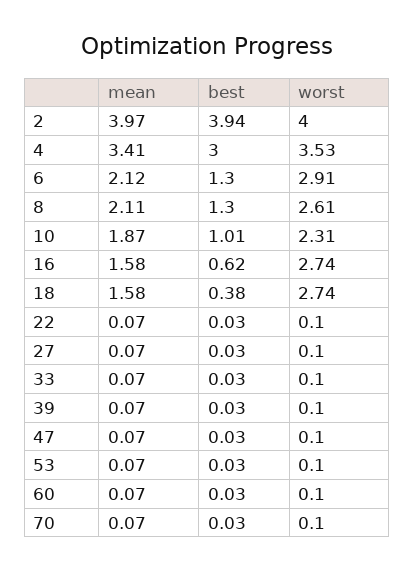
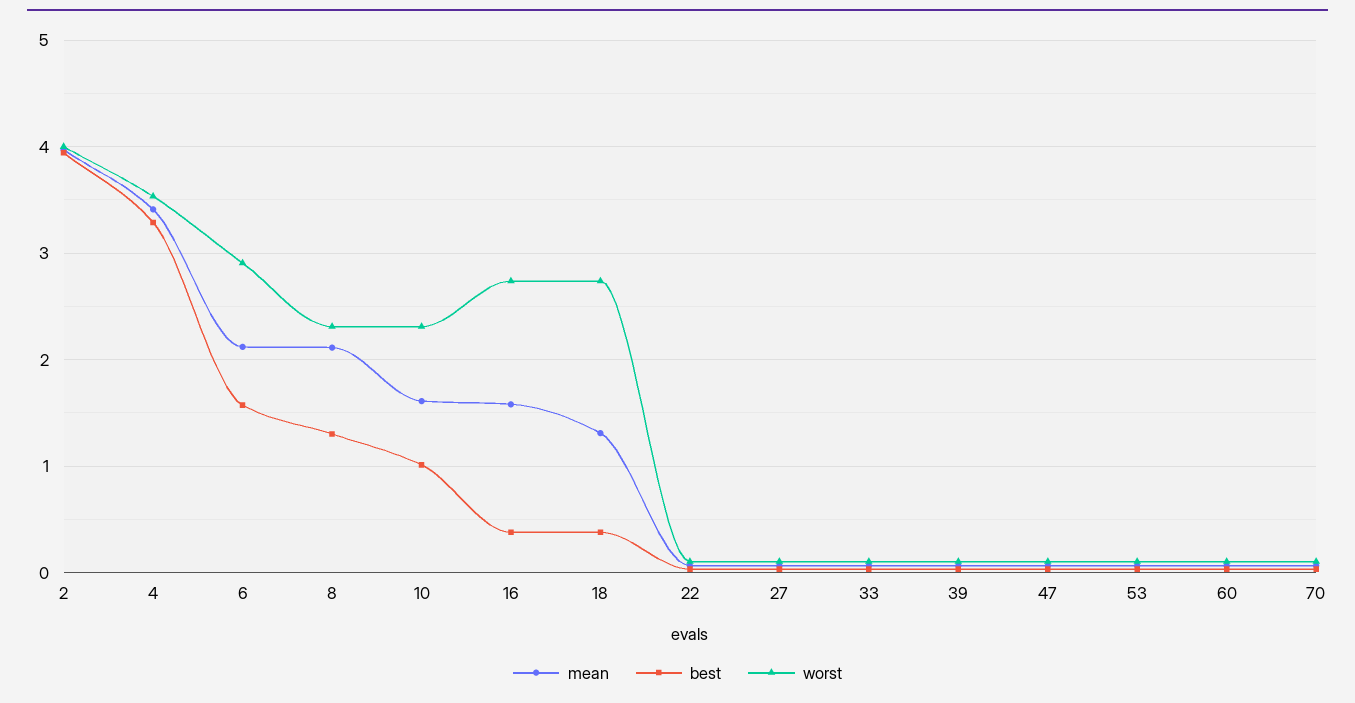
  {
    "mean": {
      "2": 3.97,
      "4": 3.41,
      "6": 2.12,
      "8": 2.11,
-     "10": 1.87,
+     "10": 1.6,
      "16": 1.58,
-     "18": 1.58,
+     "18": 1.3,
      "22": 0.07,
      "27": 0.07,
      "33": 0.07,
      "39": 0.07,
      "47": 0.07,
      "53": 0.07,
      "60": 0.07,
      "70": 0.07
    },
    "best": {
      "2": 3.94,
-     "4": 3,
+     "4": 3.3,
-     "6": 1.3,
+     "6": 1.6,
      "8": 1.3,
      "10": 1.01,
-     "16": 0.62,
+     "16": 0.4,
      "18": 0.38,
      "22": 0.03,
      "27": 0.03,
      "33": 0.03,
      "39": 0.03,
      "47": 0.03,
      "53": 0.03,
      "60": 0.03,
      "70": 0.03
    },
    "worst": {
      "2": 4,
      "4": 3.53,
      "6": 2.91,
-     "8": 2.61,
+     "8": 2.3,
      "10": 2.31,
      "16": 2.74,
      "18": 2.74,
      "22": 0.1,
      "27": 0.1,
      "33": 0.1,
      "39": 0.1,
      "47": 0.1,
      "53": 0.1,
      "60": 0.1,
      "70": 0.1
    }
  }

